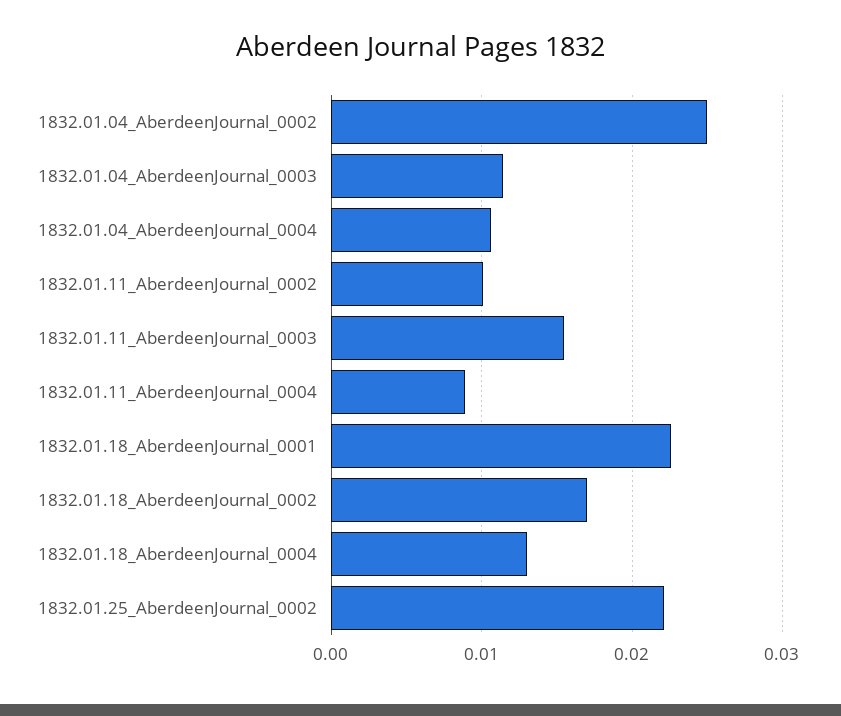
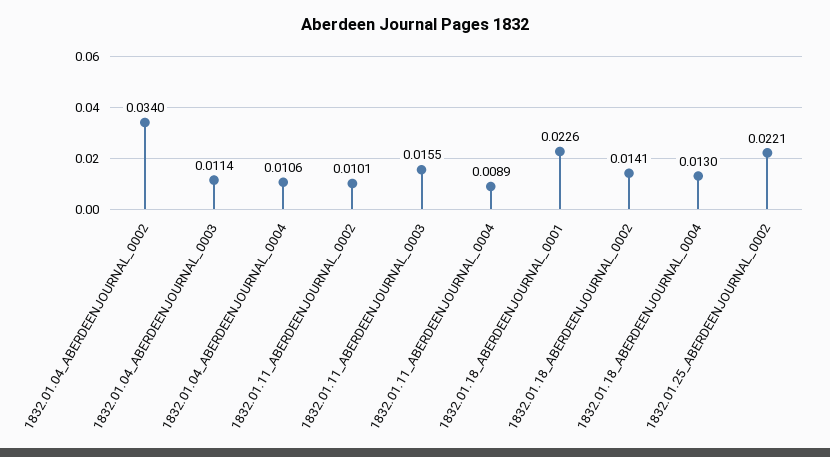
  {
-   "1832.01.04_AberdeenJournal_0002": 0.025,
+   "1832.01.04_AberdeenJournal_0002": 0.034,
    "1832.01.04_AberdeenJournal_0003": 0.0114,
    "1832.01.04_AberdeenJournal_0004": 0.0106,
    "1832.01.11_AberdeenJournal_0002": 0.0101,
    "1832.01.11_AberdeenJournal_0003": 0.0155,
    "1832.01.11_AberdeenJournal_0004": 0.0089,
    "1832.01.18_AberdeenJournal_0001": 0.0226,
-   "1832.01.18_AberdeenJournal_0002": 0.017,
+   "1832.01.18_AberdeenJournal_0002": 0.0141,
    "1832.01.18_AberdeenJournal_0004": 0.013,
    "1832.01.25_AberdeenJournal_0002": 0.0221
  }

